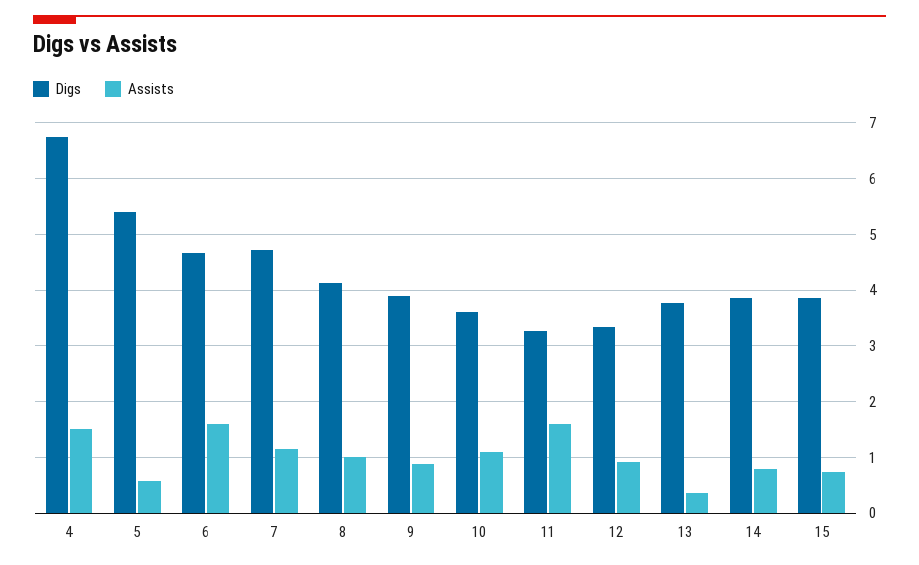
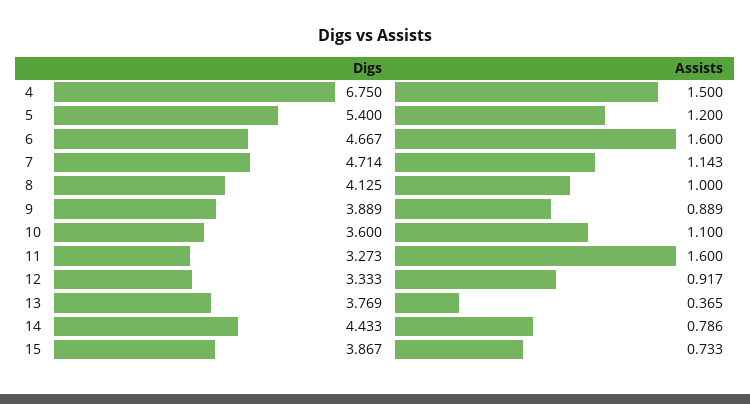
  {
    "Digs": {
      "4": 6.75,
      "5": 5.4,
      "6": 4.667,
      "7": 4.714,
      "8": 4.125,
      "9": 3.889,
      "10": 3.6,
      "11": 3.273,
      "12": 3.333,
      "13": 3.769,
-     "14": 3.8,
+     "14": 4.433,
      "15": 3.867
    },
    "Assists": {
      "4": 1.5,
-     "5": 0.6,
+     "5": 1.2,
      "6": 1.6,
      "7": 1.143,
      "8": 1,
      "9": 0.889,
      "10": 1.1,
      "11": 1.6,
      "12": 0.917,
      "13": 0.365,
      "14": 0.786,
      "15": 0.733
    }
  }

